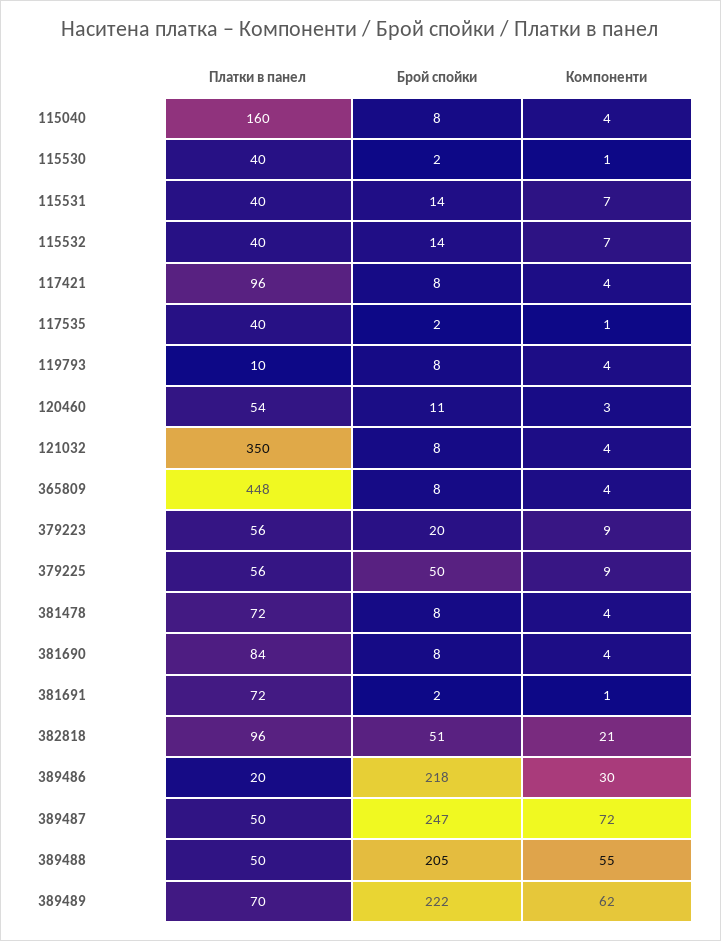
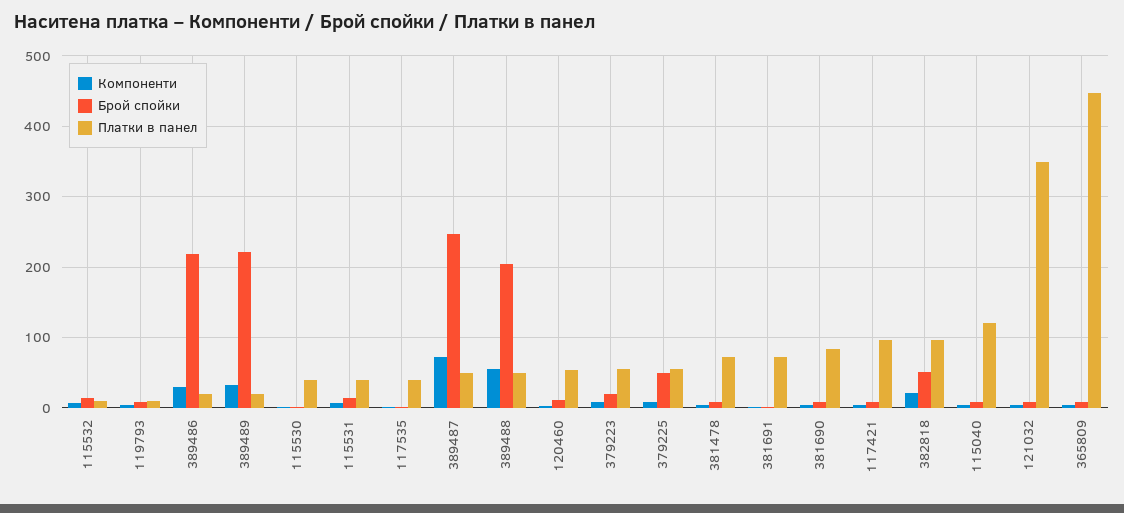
  {
    "Платки в панел": {
-     "115040": 160,
+     "115040": 120,
      "115530": 40,
      "115531": 40,
-     "115532": 40,
+     "115532": 10,
      "117421": 96,
      "117535": 40,
      "119793": 10,
      "120460": 54,
      "121032": 350,
      "365809": 448,
      "379223": 56,
      "379225": 56,
      "381478": 72,
      "381690": 84,
      "381691": 72,
      "382818": 96,
      "389486": 20,
      "389487": 50,
      "389488": 50,
-     "389489": 70
+     "389489": 20
    },
    "Брой спойки": {
      "115040": 8,
      "115530": 2,
      "115531": 14,
      "115532": 14,
      "117421": 8,
      "117535": 2,
      "119793": 8,
      "120460": 11,
      "121032": 8,
      "365809": 8,
      "379223": 20,
      "379225": 50,
      "381478": 8,
      "381690": 8,
      "381691": 2,
      "382818": 51,
      "389486": 218,
      "389487": 247,
      "389488": 205,
      "389489": 222
    },
    "Компоненти": {
      "115040": 4,
      "115530": 1,
      "115531": 7,
      "115532": 7,
      "117421": 4,
      "117535": 1,
      "119793": 4,
      "120460": 3,
      "121032": 4,
      "365809": 4,
      "379223": 9,
      "379225": 9,
      "381478": 4,
      "381690": 4,
      "381691": 1,
      "382818": 21,
      "389486": 30,
      "389487": 72,
      "389488": 55,
-     "389489": 62
+     "389489": 30
    }
  }

